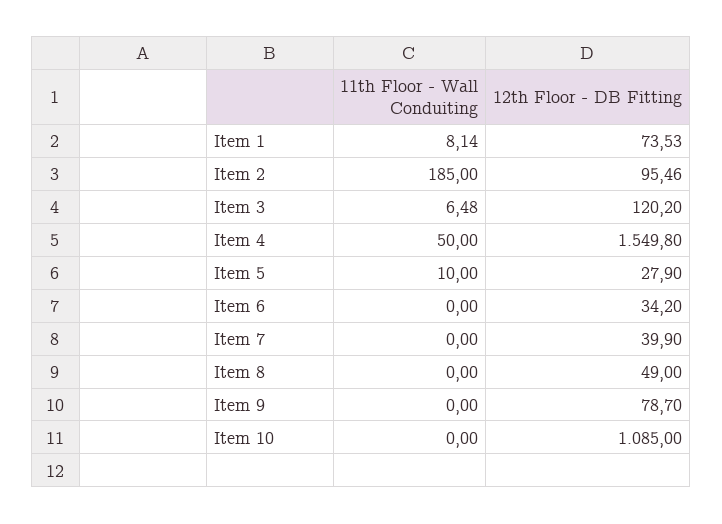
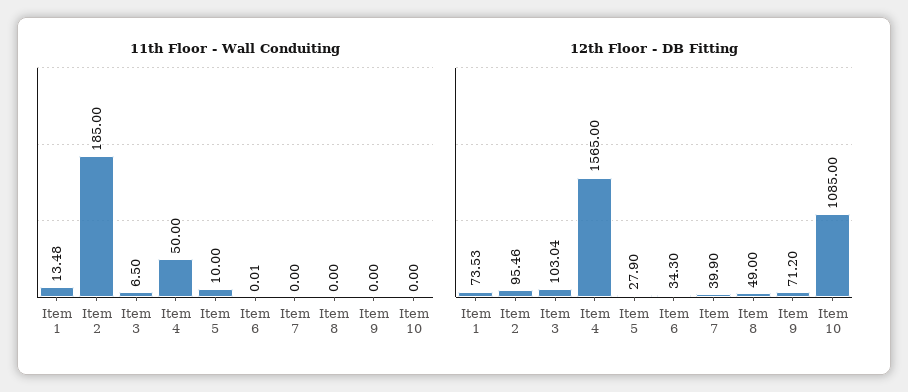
  {
    "11th Floor - Wall Conduiting": {
-     "Item 1": 8.14,
+     "Item 1": 13.48,
      "Item 2": 185,
-     "Item 3": 6.48,
+     "Item 3": 6.5,
      "Item 4": 50,
      "Item 5": 10,
-     "Item 6": 0,
+     "Item 6": 0.01,
      "Item 7": 0,
      "Item 8": 0,
      "Item 9": 0,
      "Item 10": 0
    },
    "12th Floor - DB Fitting": {
      "Item 1": 73.53,
      "Item 2": 95.46,
-     "Item 3": 120.2,
+     "Item 3": 103.04,
-     "Item 4": 1549.8,
+     "Item 4": 1565,
      "Item 5": 27.9,
-     "Item 6": 34.2,
+     "Item 6": 34.3,
      "Item 7": 39.9,
      "Item 8": 49,
-     "Item 9": 78.7,
+     "Item 9": 71.2,
      "Item 10": 1085
    }
  }

